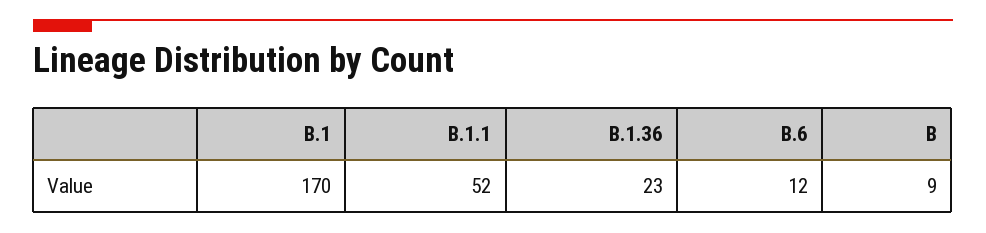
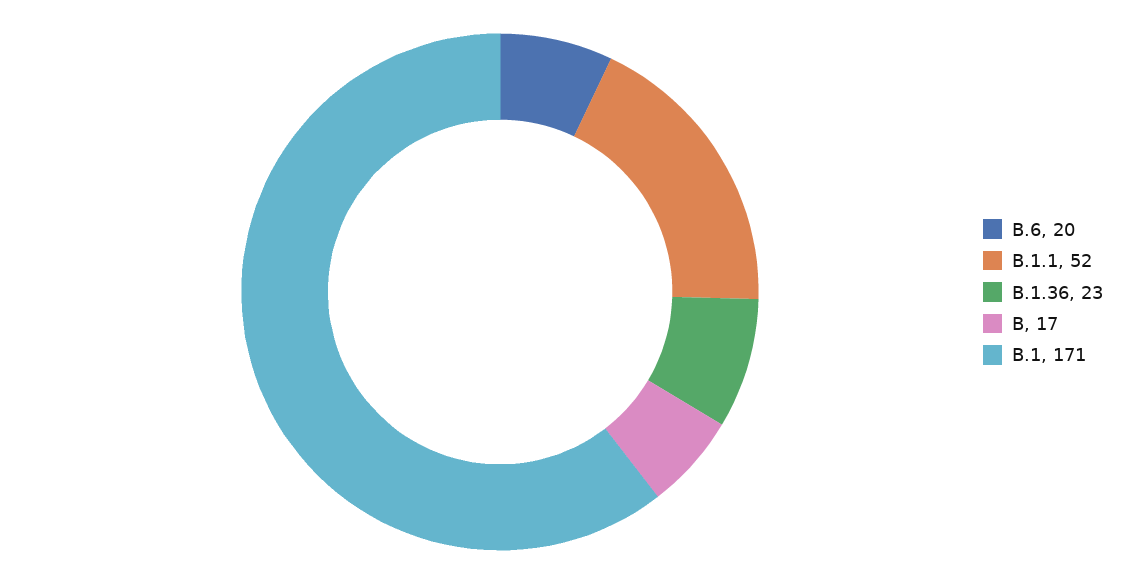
  {
-   "B.1": 170,
+   "B.1": 171,
    "B.1.1": 52,
    "B.1.36": 23,
-   "B.6": 12,
+   "B.6": 20,
-   "B": 9
+   "B": 17
  }

